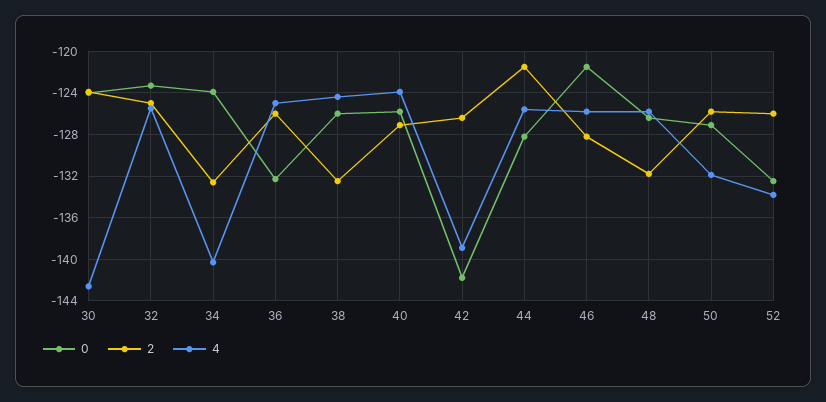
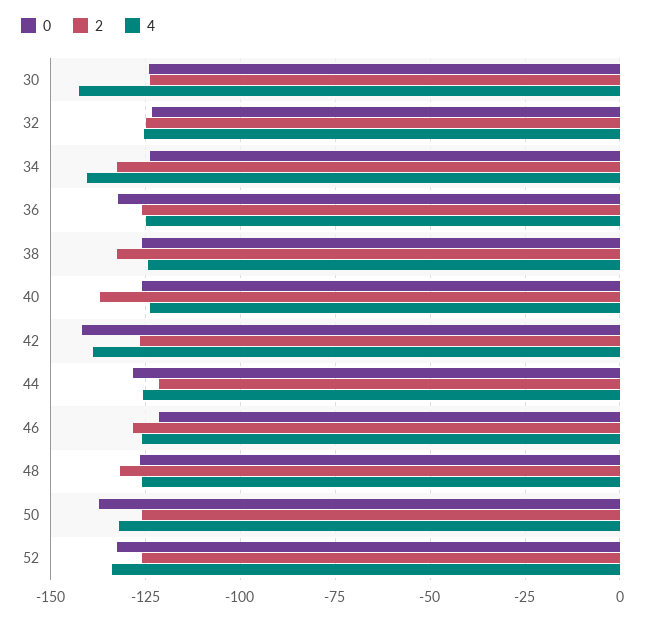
  {
    "0": {
      "30": -124,
      "32": -123,
      "34": -124,
      "36": -132,
      "38": -126,
      "40": -126,
      "42": -142,
      "44": -128,
      "46": -122,
      "48": -126,
-     "50": -127,
+     "50": -137.5,
      "52": -133
    },
    "2": {
      "30": -124,
      "32": -125,
      "34": -133,
      "36": -126,
      "38": -133,
-     "40": -127,
+     "40": -137.5,
      "42": -126,
      "44": -122,
      "46": -128,
      "48": -132,
      "50": -126,
      "52": -126
    },
    "4": {
      "30": -143,
      "32": -126,
      "34": -140,
      "36": -125,
      "38": -124,
      "40": -124,
      "42": -139,
      "44": -126,
      "46": -126,
      "48": -126,
      "50": -132,
      "52": -134
    }
  }

